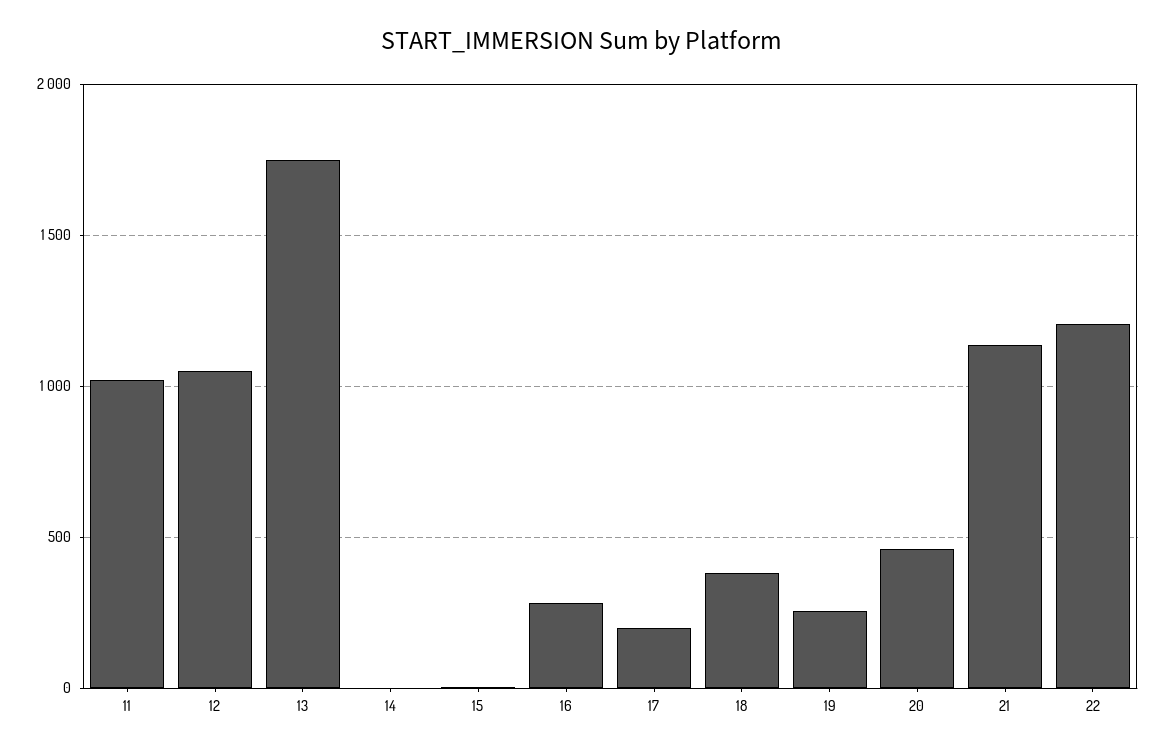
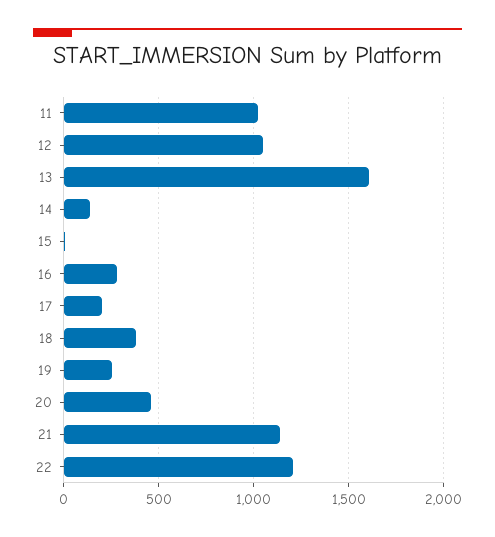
  {
    "11": 1000,
    "12": 1050,
-   "13": 1750,
+   "13": 1600,
-   "14": 0,
+   "14": 150,
    "15": 0,
    "16": 300,
    "17": 200,
    "18": 400,
    "19": 250,
    "20": 450,
    "21": 1150,
    "22": 1200
  }

